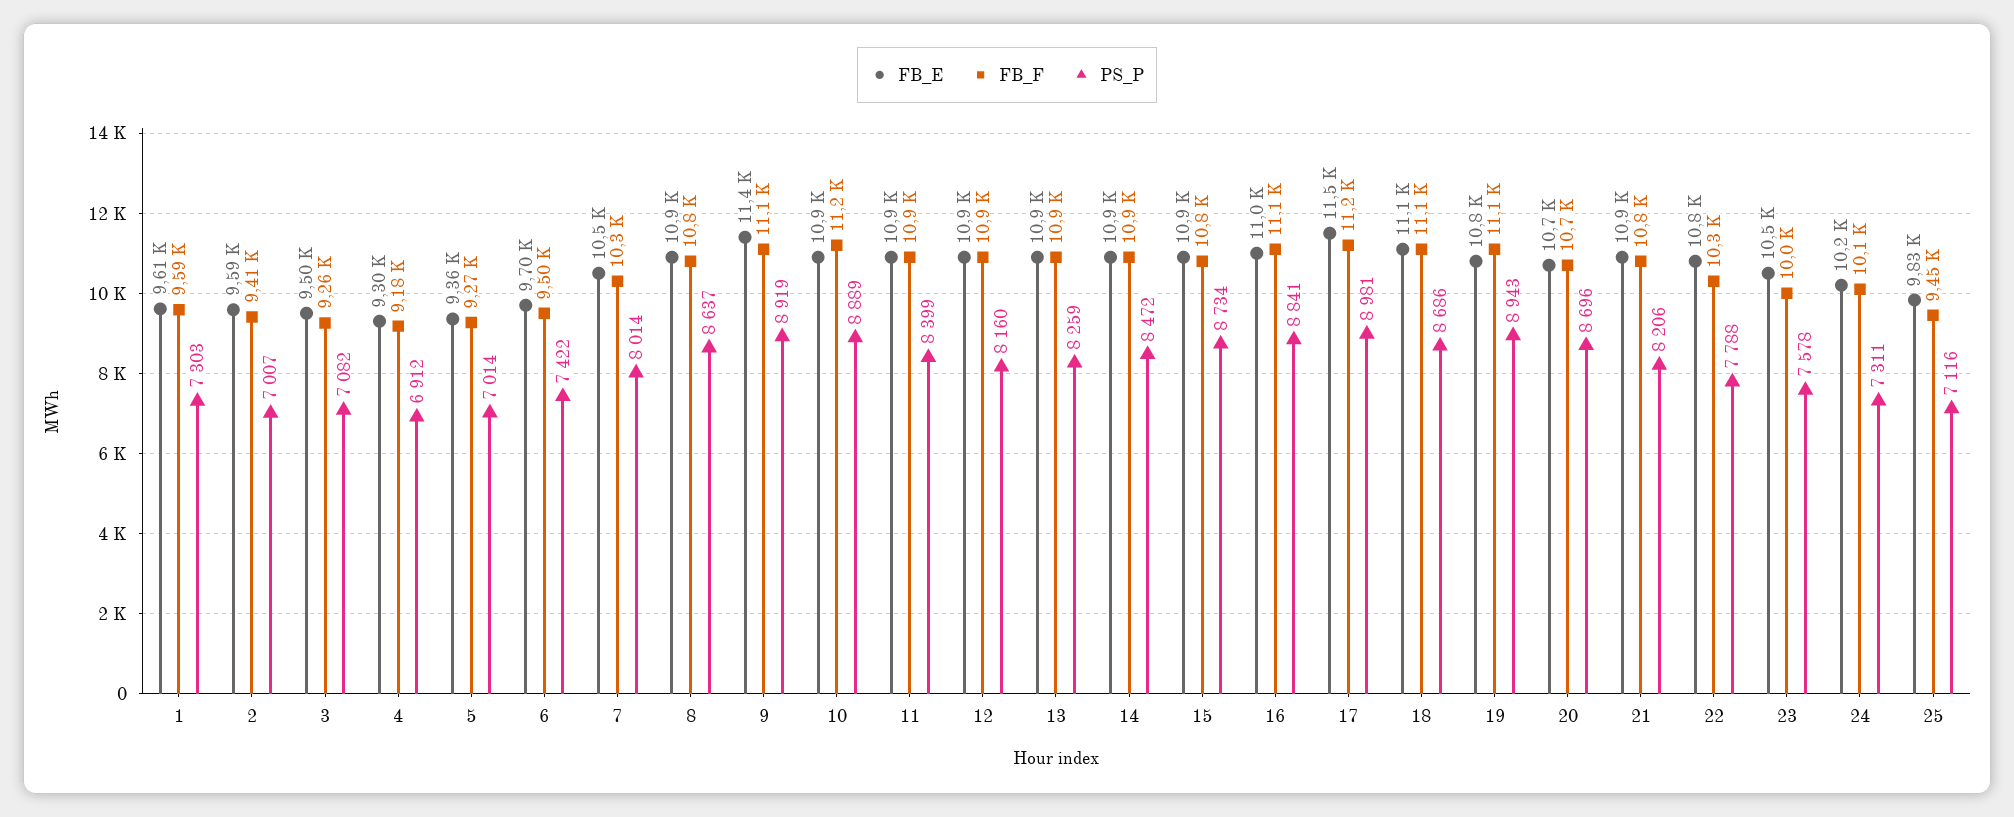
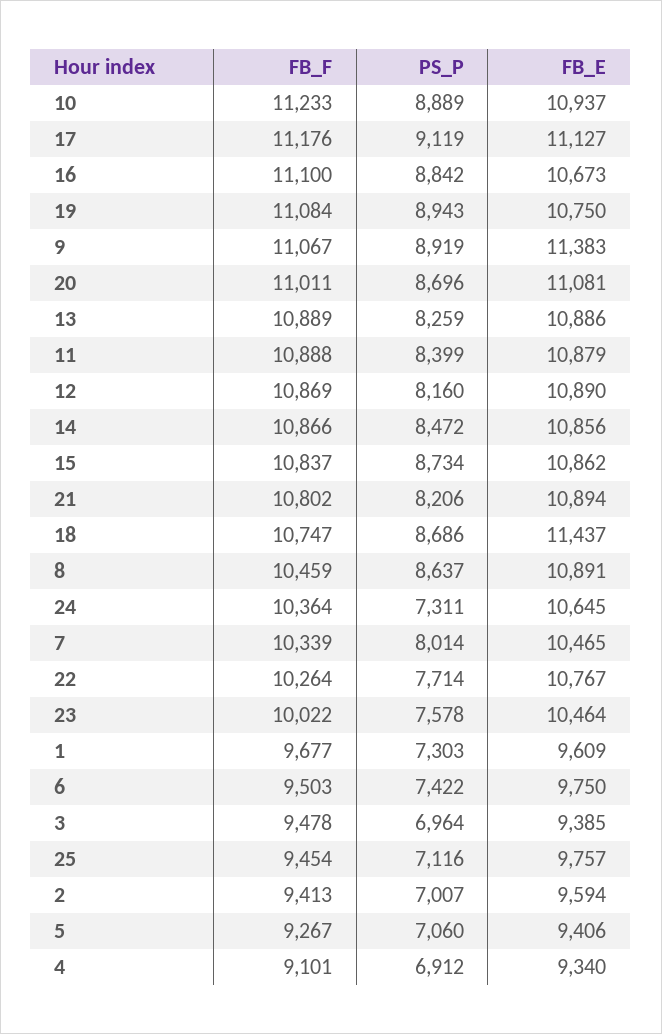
  {
    "FB_E": {
      "1": 9609,
      "2": 9594,
-     "3": 9500,
+     "3": 9385,
-     "4": 9300,
+     "4": 9340,
-     "5": 9360,
+     "5": 9406,
-     "6": 9700,
+     "6": 9750,
      "7": 10465,
      "8": 10891,
      "9": 11383,
      "10": 10937,
      "11": 10879,
      "12": 10890,
      "13": 10886,
      "14": 10856,
      "15": 10862,
-     "16": 11000,
+     "16": 10673,
-     "17": 11500,
+     "17": 11127,
-     "18": 11100,
+     "18": 11437,
      "19": 10750,
-     "20": 10700,
+     "20": 11081,
      "21": 10894,
      "22": 10767,
      "23": 10464,
-     "24": 10200,
+     "24": 10645,
-     "25": 9830
+     "25": 9757
    },
    "FB_F": {
-     "1": 9590,
+     "1": 9677,
      "2": 9413,
-     "3": 9260,
+     "3": 9478,
-     "4": 9180,
+     "4": 9101,
      "5": 9267,
      "6": 9503,
      "7": 10339,
-     "8": 10800,
+     "8": 10459,
      "9": 11067,
      "10": 11233,
      "11": 10888,
      "12": 10869,
      "13": 10889,
      "14": 10866,
      "15": 10837,
      "16": 11100,
      "17": 11176,
-     "18": 11100,
+     "18": 10747,
      "19": 11084,
-     "20": 10700,
+     "20": 11011,
      "21": 10802,
      "22": 10264,
      "23": 10022,
-     "24": 10100,
+     "24": 10364,
      "25": 9454
    },
    "PS_P": {
      "1": 7303,
      "2": 7007,
-     "3": 7082,
+     "3": 6964,
      "4": 6912,
-     "5": 7014,
+     "5": 7060,
      "6": 7422,
      "7": 8014,
      "8": 8637,
      "9": 8919,
      "10": 8889,
      "11": 8399,
      "12": 8160,
      "13": 8259,
      "14": 8472,
      "15": 8734,
-     "16": 8841,
+     "16": 8842,
-     "17": 8981,
+     "17": 9119,
      "18": 8686,
      "19": 8943,
      "20": 8696,
      "21": 8206,
-     "22": 7788,
+     "22": 7714,
      "23": 7578,
      "24": 7311,
      "25": 7116
    }
  }

